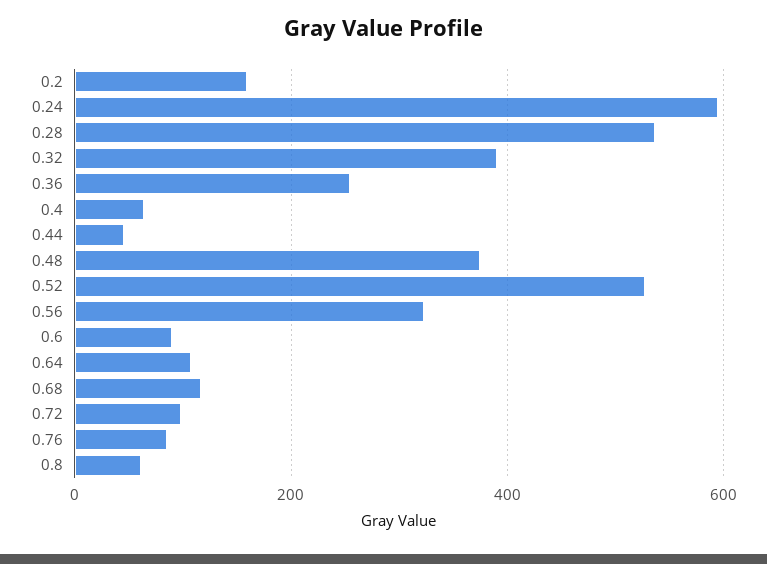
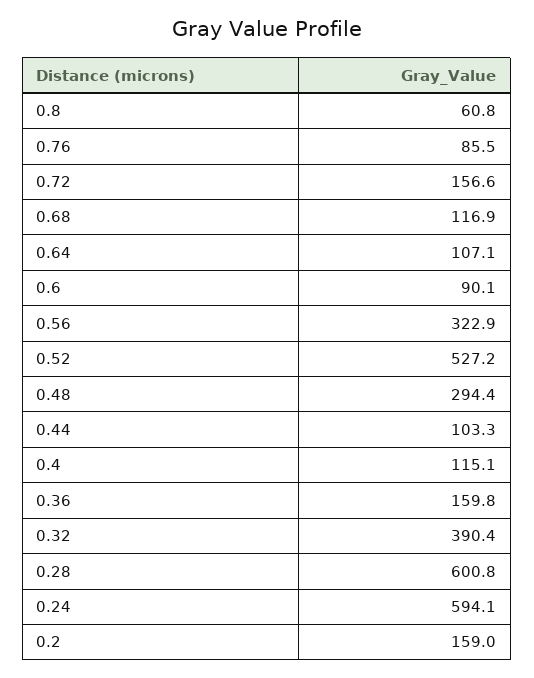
  {
    "0.2": 159,
    "0.24": 594.1,
-   "0.28": 540,
+   "0.28": 600.8,
    "0.32": 390.4,
-   "0.36": 260,
+   "0.36": 159.8,
-   "0.4": 60,
+   "0.4": 115.1,
-   "0.44": 40,
+   "0.44": 103.3,
-   "0.48": 380,
+   "0.48": 294.4,
    "0.52": 527.2,
    "0.56": 322.9,
    "0.6": 90.1,
    "0.64": 107.1,
    "0.68": 116.9,
-   "0.72": 100,
+   "0.72": 156.6,
    "0.76": 85.5,
    "0.8": 60.8
  }

